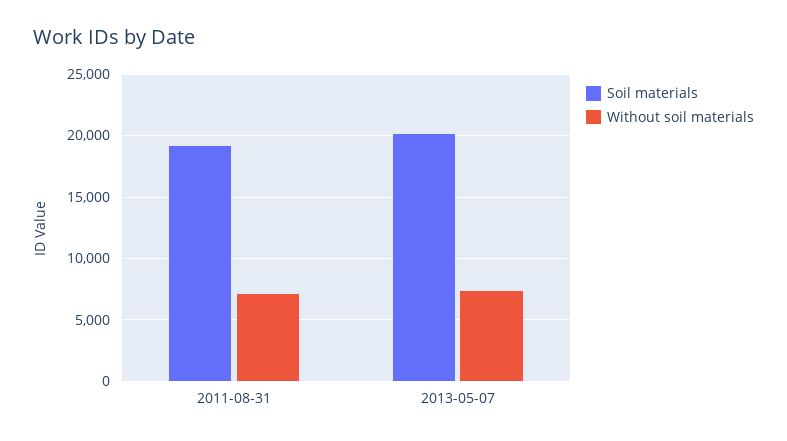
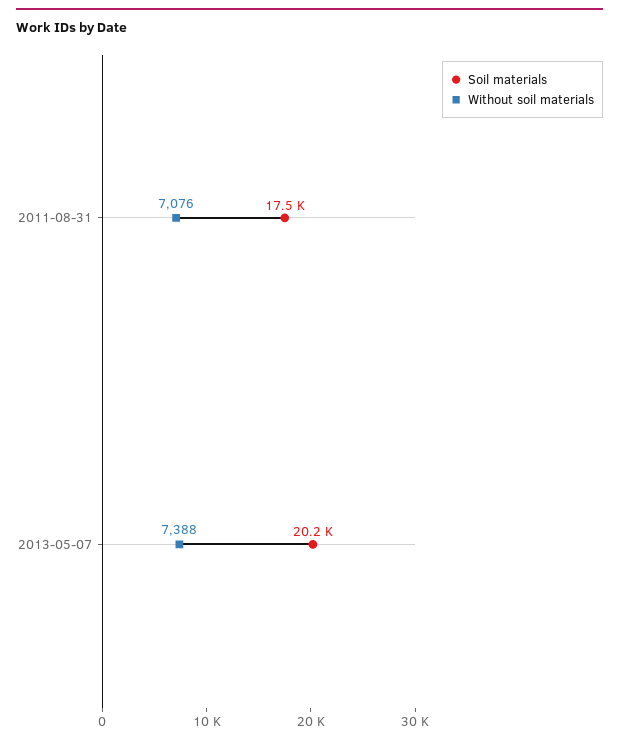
  {
    "Soil materials": {
-     "2011-08-31": 19000,
+     "2011-08-31": 17500,
      "2013-05-07": 20200
    },
    "Without soil materials": {
      "2011-08-31": 7076,
      "2013-05-07": 7388
    }
  }

